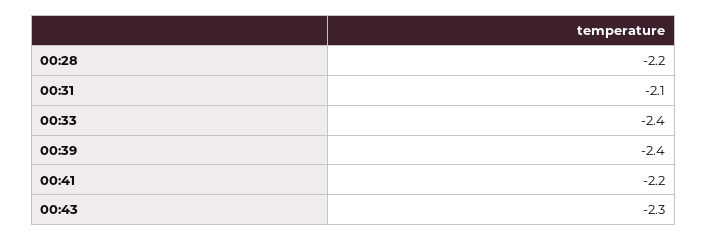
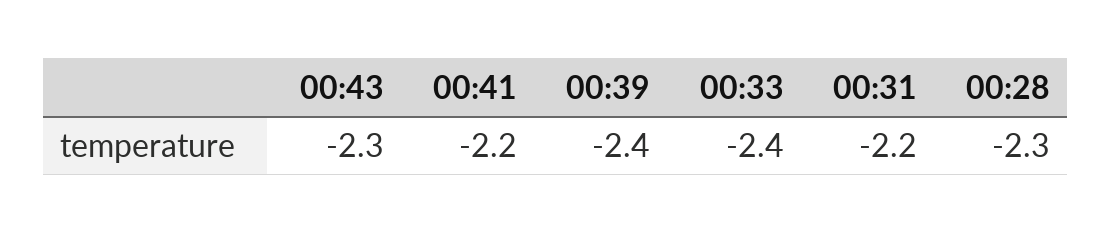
  {
-   "00:28": -2.2,
+   "00:28": -2.3,
-   "00:31": -2.1,
+   "00:31": -2.2,
    "00:33": -2.4,
    "00:39": -2.4,
    "00:41": -2.2,
    "00:43": -2.3
  }

